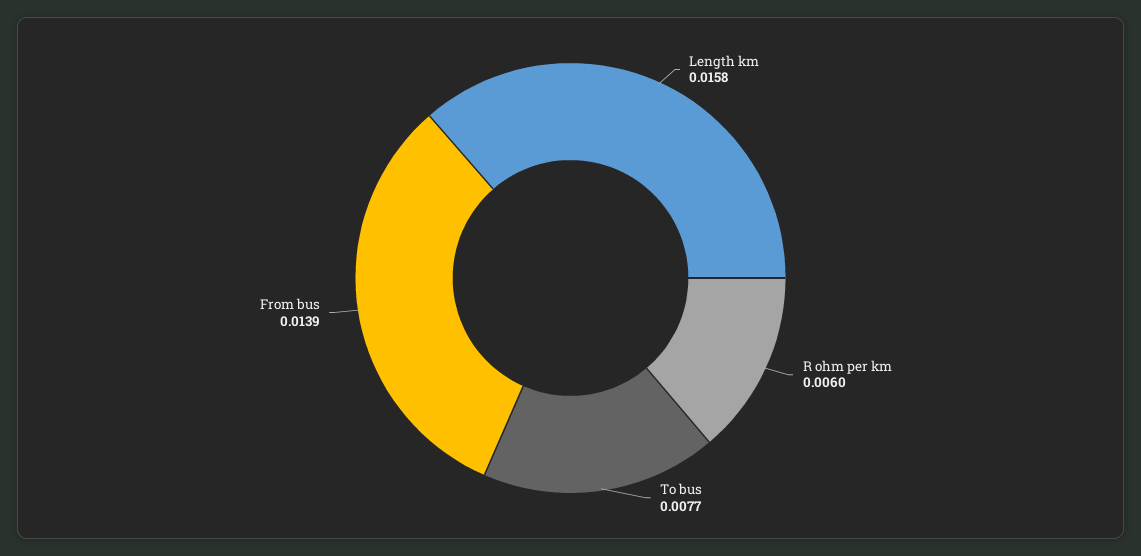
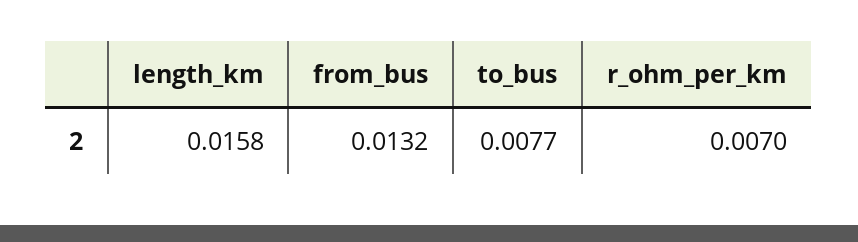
  {
    "Length km": 0.0158,
-   "R ohm per km": 0.006,
+   "R ohm per km": 0.007,
    "To bus": 0.0077,
-   "From bus": 0.0139
+   "From bus": 0.0132
  }

